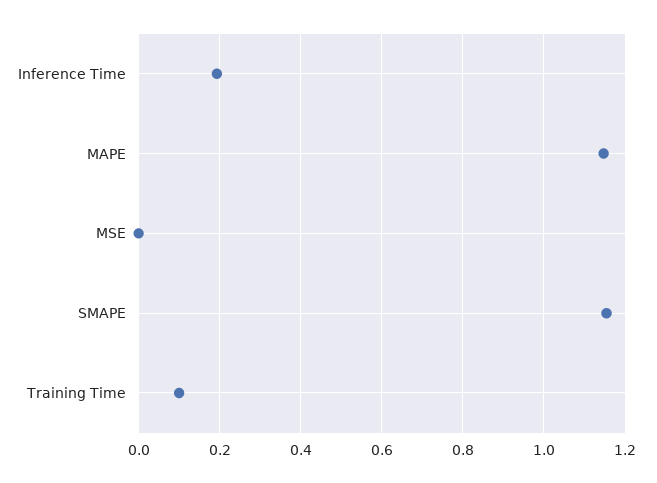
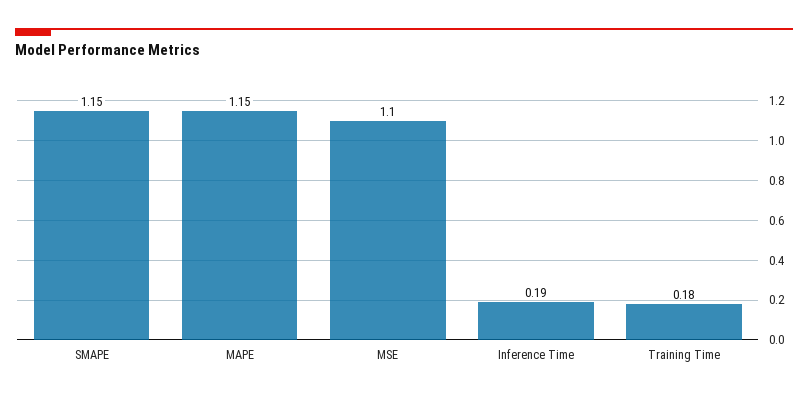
  {
    "Inference Time": 0.19,
    "MAPE": 1.15,
-   "MSE": 0,
+   "MSE": 1.1,
    "SMAPE": 1.15,
-   "Training Time": 0.1
+   "Training Time": 0.18
  }

